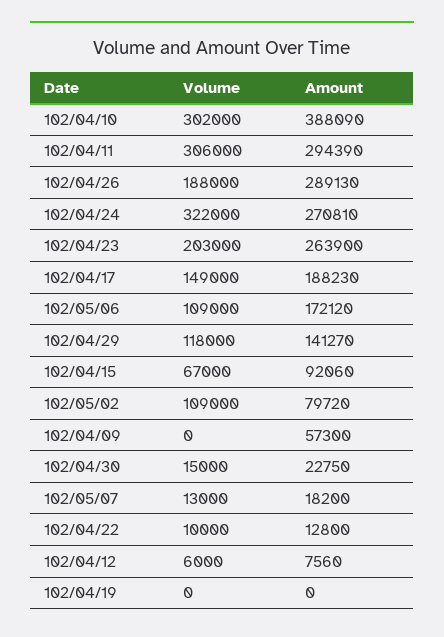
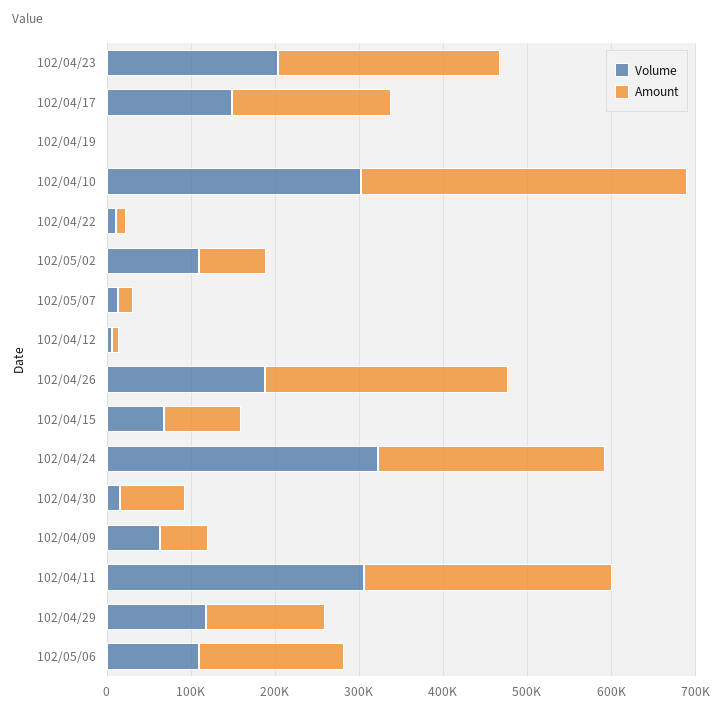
  {
    "Volume": {
      "102/04/10": 302000,
      "102/04/11": 306000,
      "102/04/26": 188000,
      "102/04/24": 322000,
      "102/04/23": 203000,
      "102/04/17": 149000,
      "102/05/06": 109000,
      "102/04/29": 118000,
      "102/04/15": 67000,
      "102/05/02": 109000,
-     "102/04/09": 0,
+     "102/04/09": 60000,
      "102/04/30": 15000,
      "102/05/07": 13000,
      "102/04/22": 10000,
      "102/04/12": 6000,
      "102/04/19": 0
    },
    "Amount": {
      "102/04/10": 388090,
      "102/04/11": 294390,
      "102/04/26": 289130,
      "102/04/24": 270810,
      "102/04/23": 263900,
      "102/04/17": 188230,
      "102/05/06": 172120,
      "102/04/29": 141270,
      "102/04/15": 92060,
      "102/05/02": 79720,
      "102/04/09": 57300,
-     "102/04/30": 22750,
+     "102/04/30": 80000,
      "102/05/07": 18200,
      "102/04/22": 12800,
      "102/04/12": 7560,
      "102/04/19": 0
    }
  }

